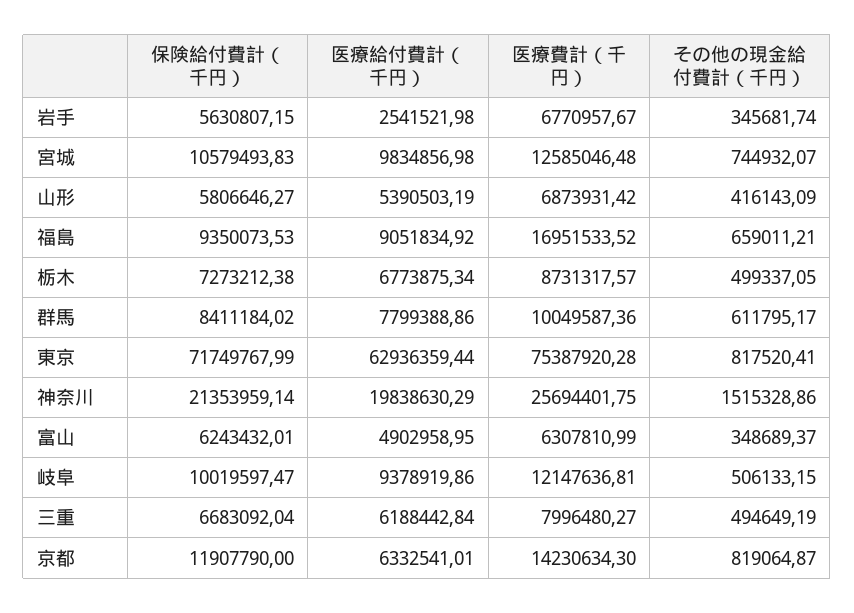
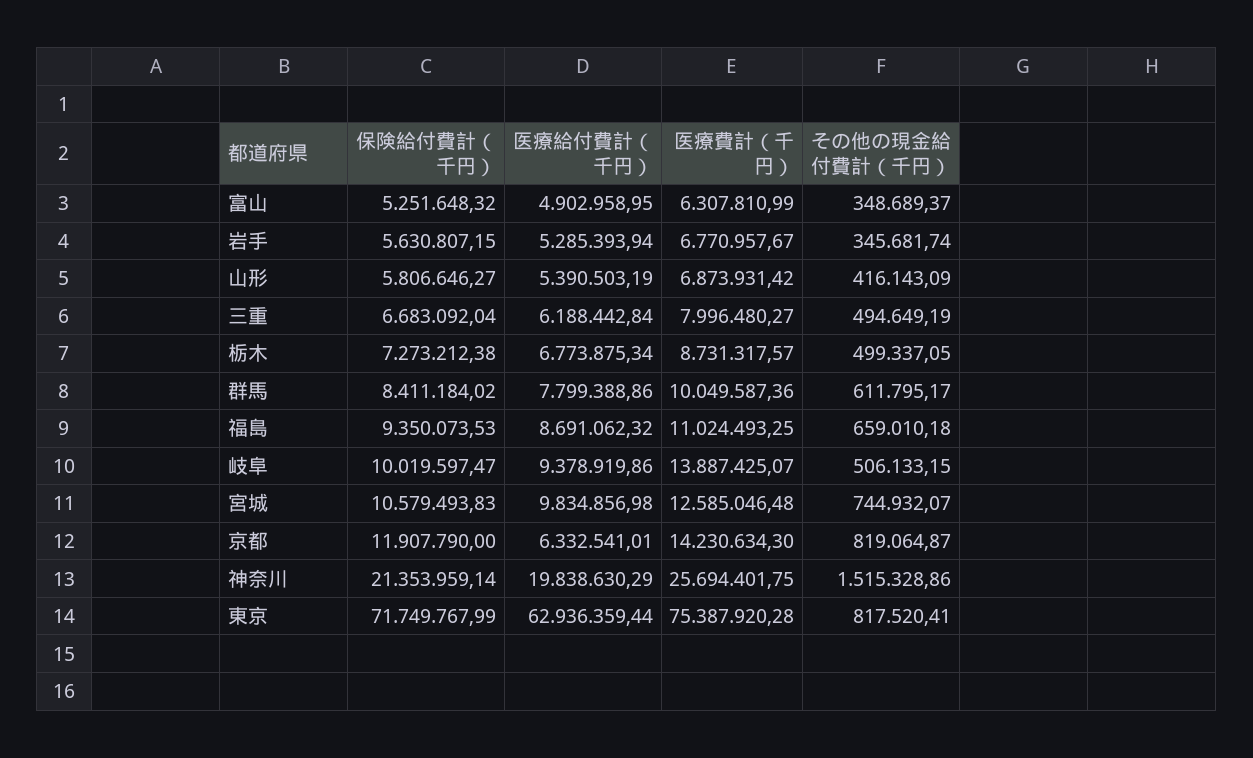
  {
    "保険給付費計（千円）": {
      "岩手": 5630807.15,
      "宮城": 10579493.83,
      "山形": 5806646.27,
      "福島": 9350073.53,
      "栃木": 7273212.38,
      "群馬": 8411184.02,
      "東京": 71749767.99,
      "神奈川": 21353959.14,
-     "富山": 6243432.01,
+     "富山": 5251648.32,
      "岐阜": 10019597.47,
      "三重": 6683092.04,
      "京都": 11907790
    },
    "医療給付費計（千円）": {
-     "岩手": 2541521.98,
+     "岩手": 5285393.94,
      "宮城": 9834856.98,
      "山形": 5390503.19,
-     "福島": 9051834.92,
+     "福島": 8691062.32,
      "栃木": 6773875.34,
      "群馬": 7799388.86,
      "東京": 62936359.44,
      "神奈川": 19838630.29,
      "富山": 4902958.95,
      "岐阜": 9378919.86,
      "三重": 6188442.84,
      "京都": 6332541.01
    },
    "医療費計（千円）": {
      "岩手": 6770957.67,
      "宮城": 12585046.48,
      "山形": 6873931.42,
-     "福島": 16951533.52,
+     "福島": 11024493.25,
      "栃木": 8731317.57,
      "群馬": 10049587.36,
      "東京": 75387920.28,
      "神奈川": 25694401.75,
      "富山": 6307810.99,
-     "岐阜": 12147636.81,
+     "岐阜": 13887425.07,
      "三重": 7996480.27,
      "京都": 14230634.3
    },
    "その他の現金給付費計（千円）": {
      "岩手": 345681.74,
      "宮城": 744932.07,
      "山形": 416143.09,
-     "福島": 659011.21,
+     "福島": 659010.18,
      "栃木": 499337.05,
      "群馬": 611795.17,
      "東京": 817520.41,
      "神奈川": 1515328.86,
      "富山": 348689.37,
      "岐阜": 506133.15,
      "三重": 494649.19,
      "京都": 819064.87
    }
  }

